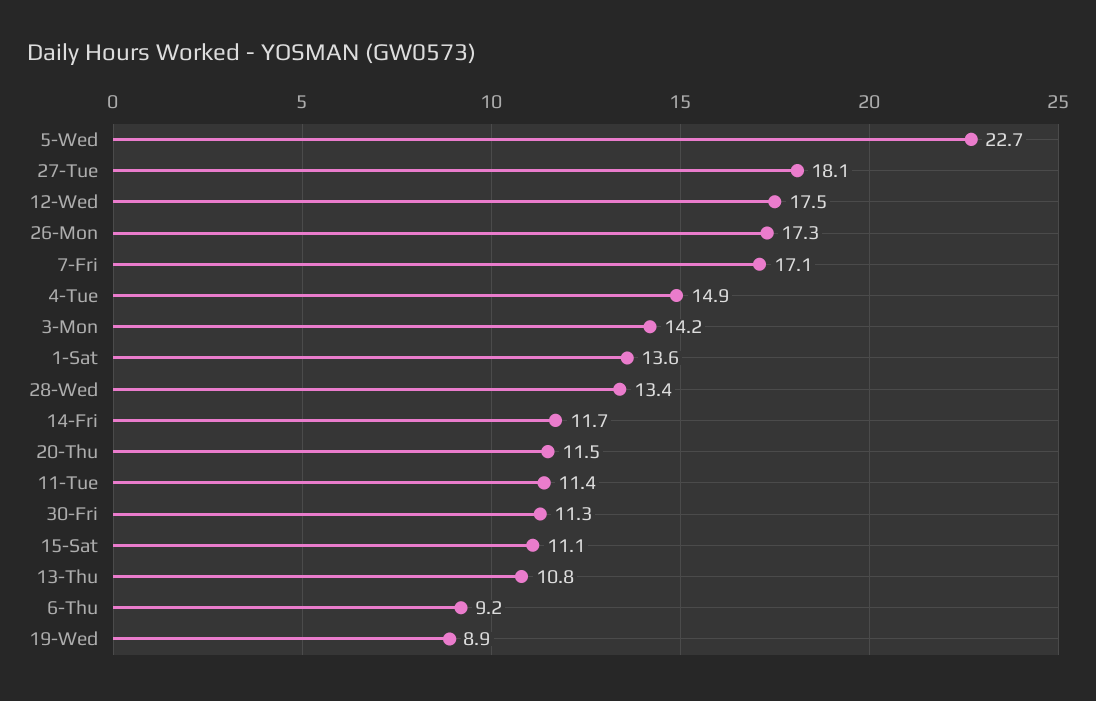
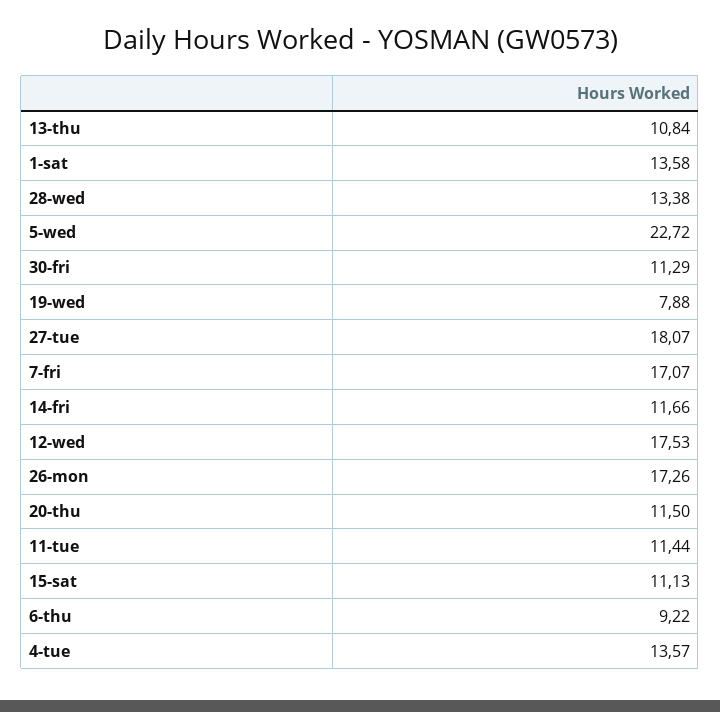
  {
    "5-Wed": 22.72,
    "27-Tue": 18.07,
    "12-Wed": 17.53,
    "26-Mon": 17.26,
    "7-Fri": 17.07,
-   "4-Tue": 14.9,
+   "4-Tue": 13.57,
-   "3-Mon": 14.2,
    "1-Sat": 13.58,
    "28-Wed": 13.38,
    "14-Fri": 11.66,
    "20-Thu": 11.5,
    "11-Tue": 11.44,
    "30-Fri": 11.29,
    "15-Sat": 11.13,
    "13-Thu": 10.84,
    "6-Thu": 9.22,
-   "19-Wed": 8.9
+   "19-Wed": 7.88
  }

